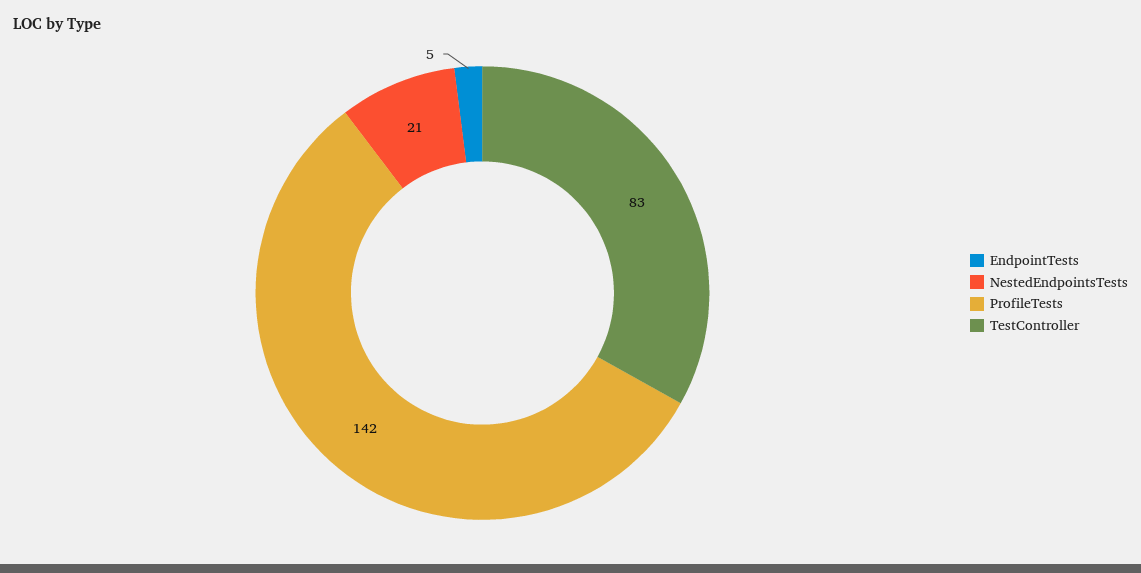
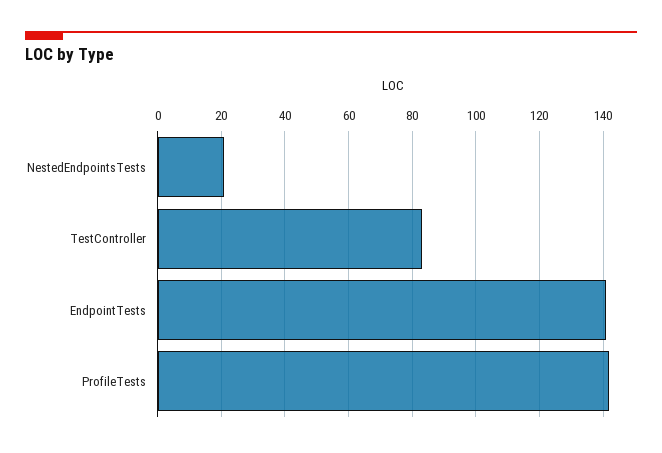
  {
-   "EndpointTests": 5,
+   "EndpointTests": 140,
    "NestedEndpointsTests": 21,
    "ProfileTests": 142,
    "TestController": 83
  }

